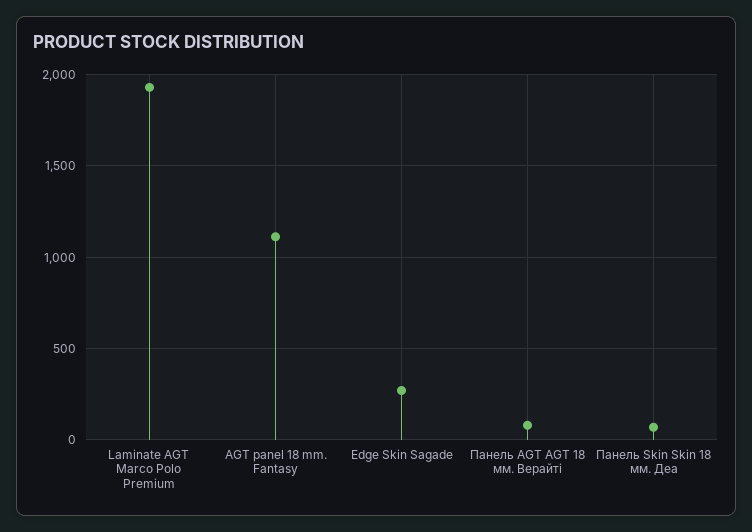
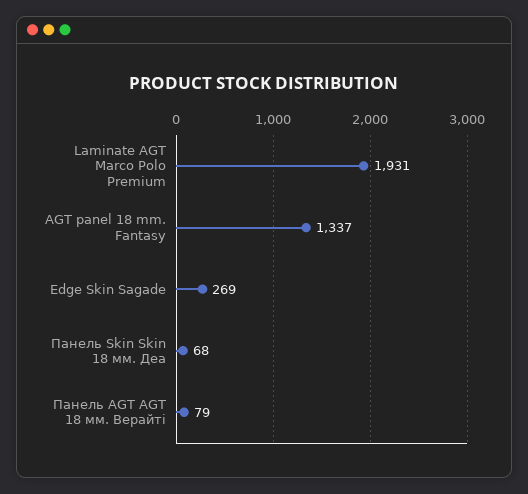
  {
    "Laminate AGT Marco Polo Premium": 1931,
-   "AGT panel 18 mm. Fantasy": 1100,
+   "AGT panel 18 mm. Fantasy": 1337,
    "Edge Skin Sagade": 269,
    "Панель AGT AGT 18 мм. Верайті": 79,
    "Панель Skin Skin 18 мм. Деа": 68
  }

